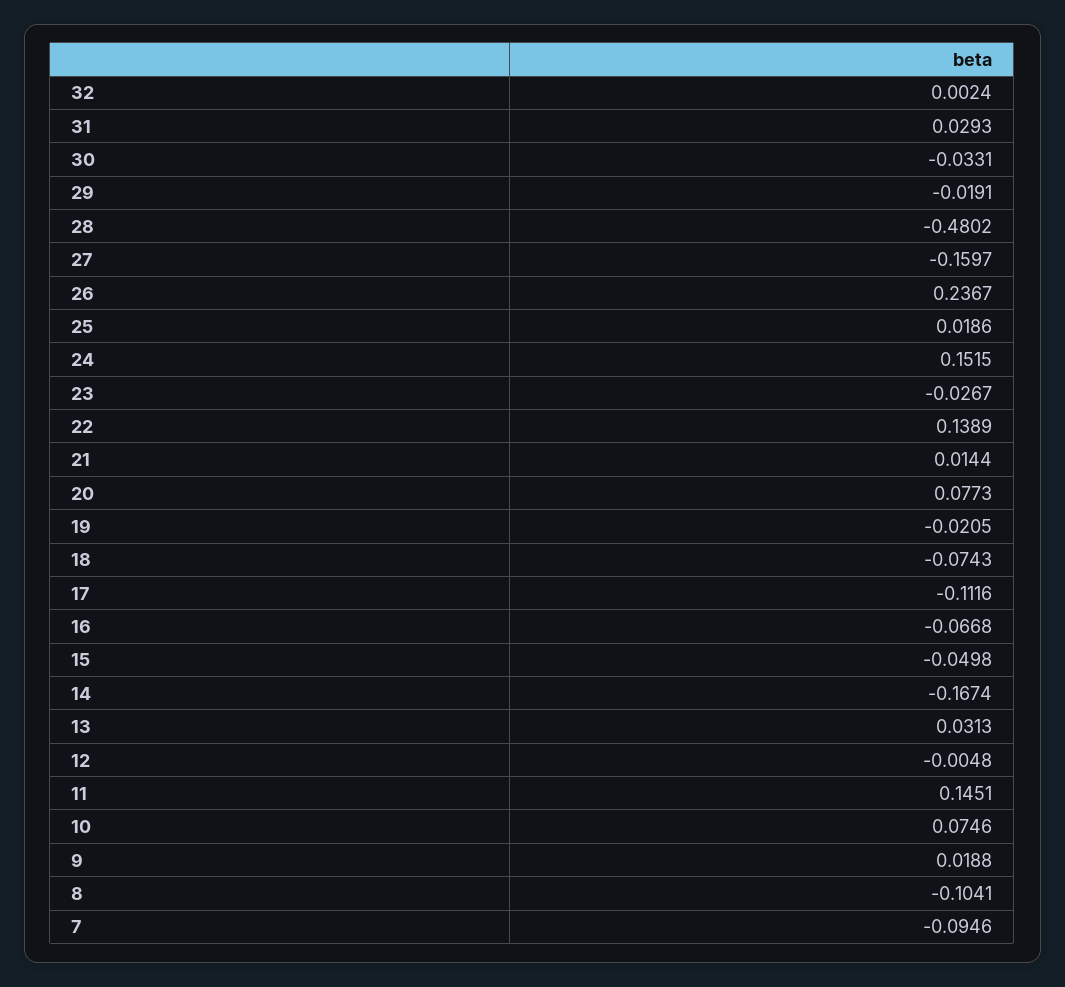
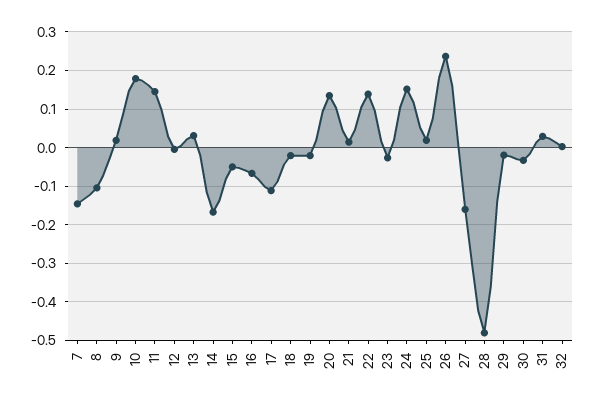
  {
    "32": 0.0024,
    "31": 0.0293,
    "30": -0.0331,
    "29": -0.0191,
    "28": -0.4802,
    "27": -0.1597,
    "26": 0.2367,
    "25": 0.0186,
    "24": 0.1515,
    "23": -0.0267,
    "22": 0.1389,
    "21": 0.0144,
-   "20": 0.0773,
+   "20": 0.14,
    "19": -0.0205,
-   "18": -0.0743,
+   "18": -0.02,
    "17": -0.1116,
    "16": -0.0668,
    "15": -0.0498,
    "14": -0.1674,
    "13": 0.0313,
    "12": -0.0048,
    "11": 0.1451,
-   "10": 0.0746,
+   "10": 0.18,
    "9": 0.0188,
    "8": -0.1041,
-   "7": -0.0946
+   "7": -0.14
  }

